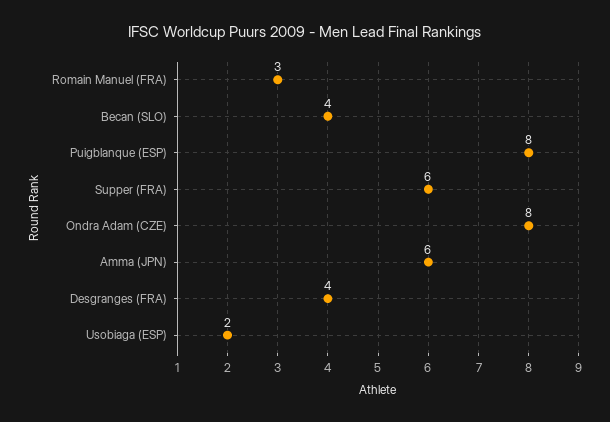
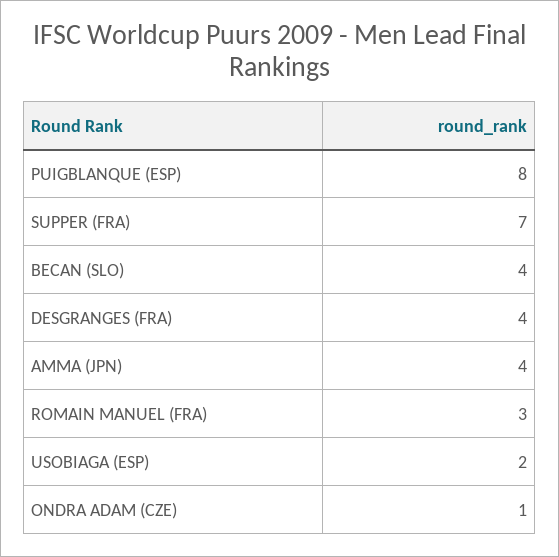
  {
    "Romain Manuel (FRA)": 3,
    "Becan (SLO)": 4,
    "Puigblanque (ESP)": 8,
-   "Supper (FRA)": 6,
+   "Supper (FRA)": 7,
-   "Ondra Adam (CZE)": 8,
+   "Ondra Adam (CZE)": 1,
-   "Amma (JPN)": 6,
+   "Amma (JPN)": 4,
    "Desgranges (FRA)": 4,
    "Usobiaga (ESP)": 2
  }

